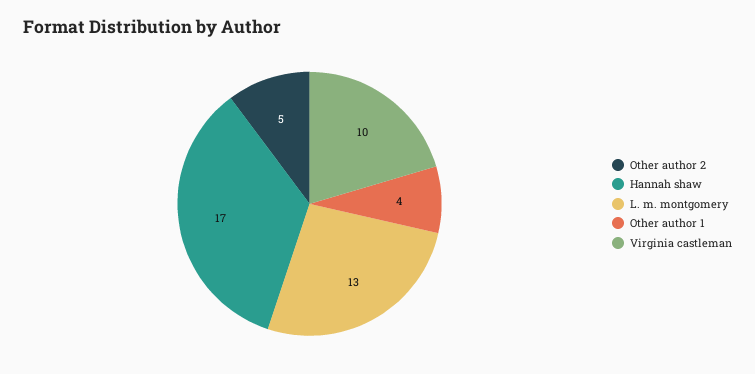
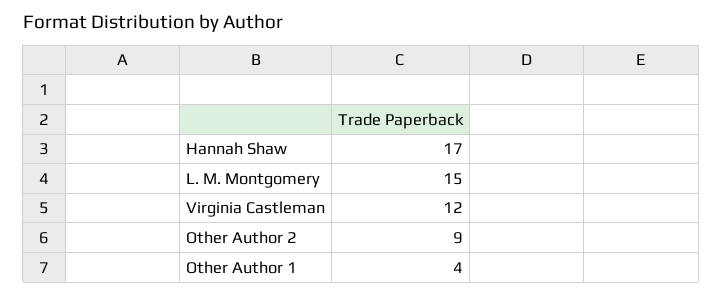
  {
-   "Other author 2": 5,
+   "Other author 2": 9,
    "Hannah shaw": 17,
-   "L. m. montgomery": 13,
+   "L. m. montgomery": 15,
    "Other author 1": 4,
-   "Virginia castleman": 10
+   "Virginia castleman": 12
  }

